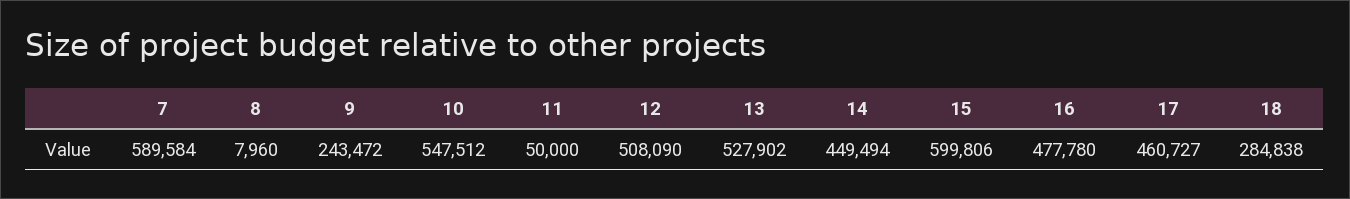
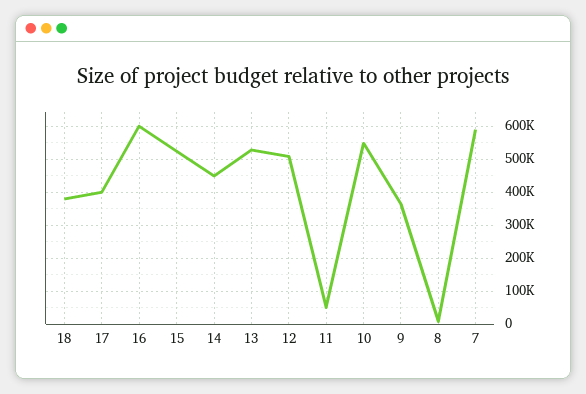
  {
    "7": 589584,
    "8": 7960,
-   "9": 243472,
+   "9": 360000,
    "10": 547512,
    "11": 50000,
    "12": 508090,
    "13": 527902,
    "14": 449494,
-   "15": 599806,
+   "15": 520000,
-   "16": 477780,
+   "16": 600000,
-   "17": 460727,
+   "17": 400000,
-   "18": 284838
+   "18": 380000
  }

